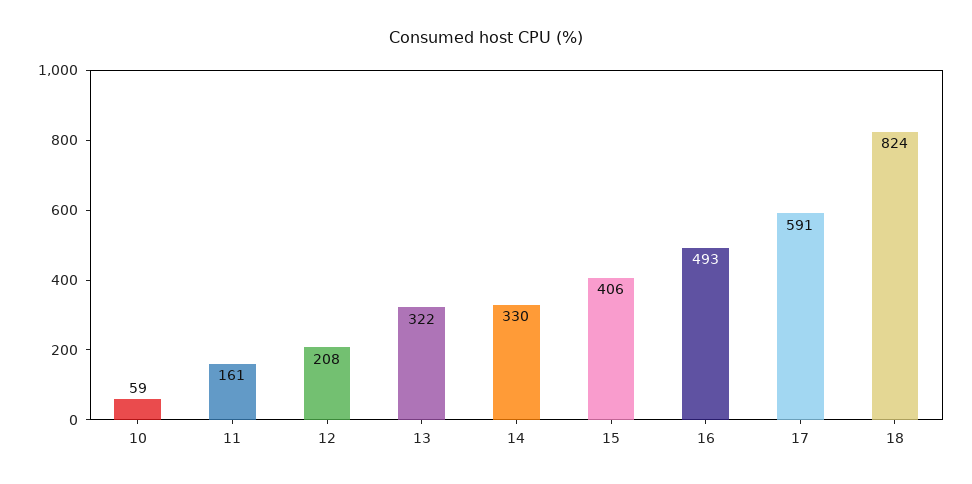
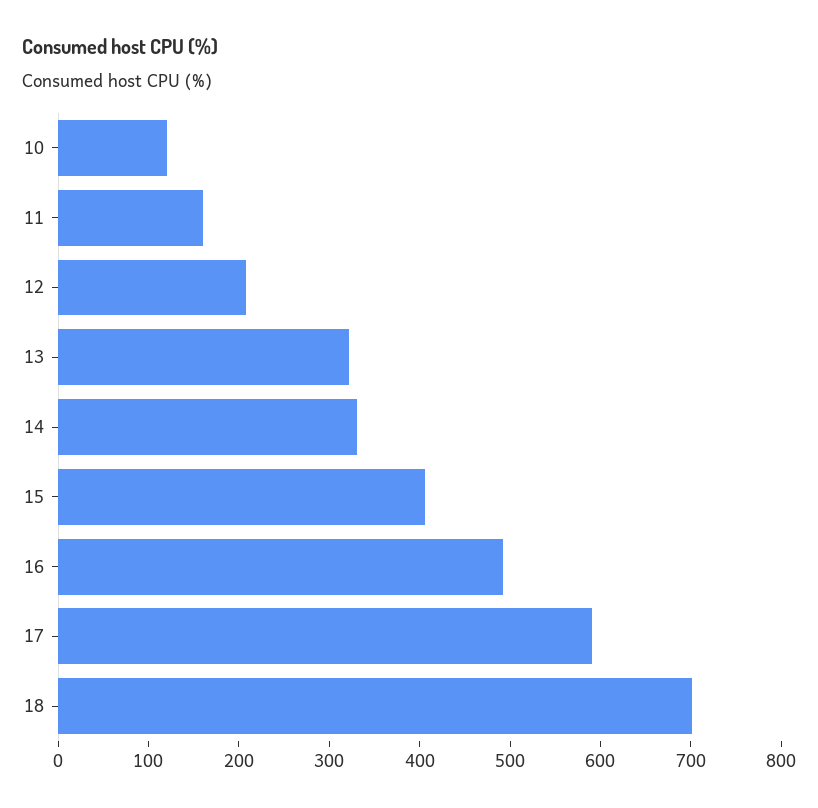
  {
-   "10": 59,
+   "10": 120,
    "11": 161,
    "12": 208,
    "13": 322,
    "14": 330,
    "15": 406,
    "16": 493,
    "17": 591,
-   "18": 824
+   "18": 700
  }

